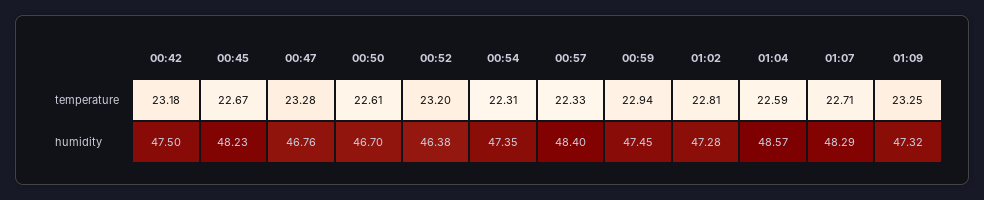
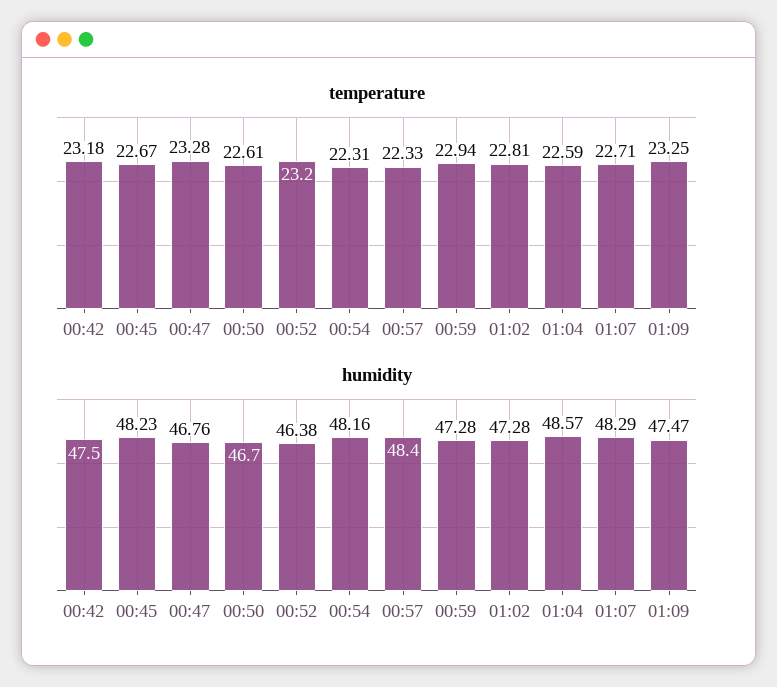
  {
    "temperature": {
      "00:42": 23.18,
      "00:45": 22.67,
      "00:47": 23.28,
      "00:50": 22.61,
      "00:52": 23.2,
      "00:54": 22.31,
      "00:57": 22.33,
      "00:59": 22.94,
      "01:02": 22.81,
      "01:04": 22.59,
      "01:07": 22.71,
      "01:09": 23.25
    },
    "humidity": {
      "00:42": 47.5,
      "00:45": 48.23,
      "00:47": 46.76,
      "00:50": 46.7,
      "00:52": 46.38,
-     "00:54": 47.35,
+     "00:54": 48.16,
      "00:57": 48.4,
-     "00:59": 47.45,
+     "00:59": 47.28,
      "01:02": 47.28,
      "01:04": 48.57,
      "01:07": 48.29,
-     "01:09": 47.32
+     "01:09": 47.47
    }
  }

